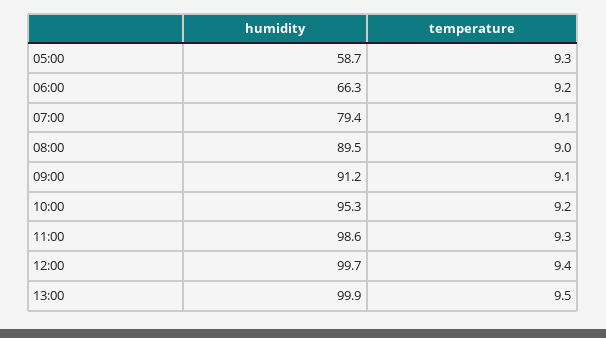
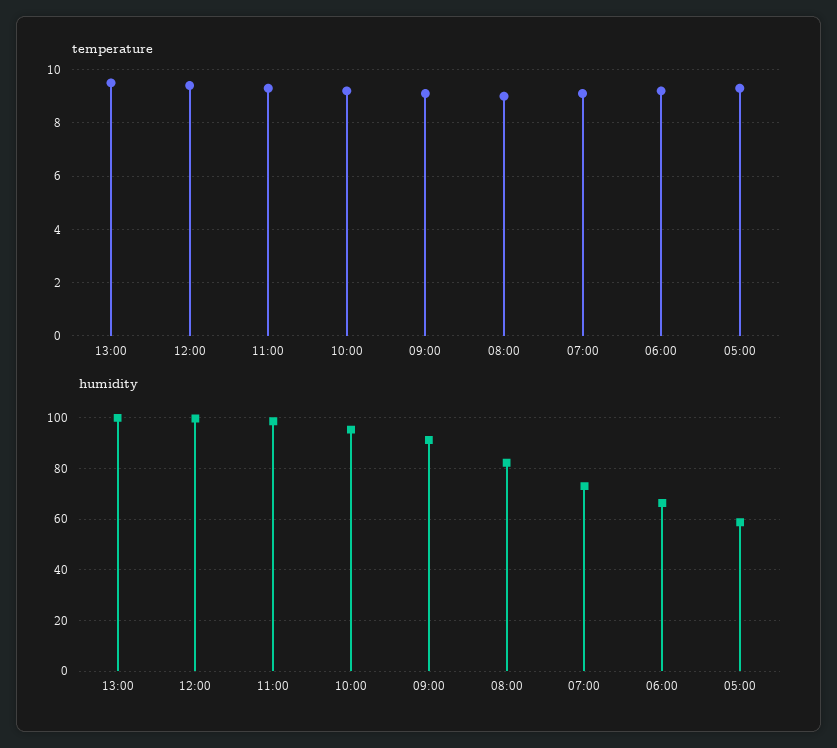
  {
    "humidity": {
      "05:00": 58.7,
      "06:00": 66.3,
-     "07:00": 79.4,
+     "07:00": 72.5,
-     "08:00": 89.5,
+     "08:00": 82.5,
      "09:00": 91.2,
      "10:00": 95.3,
      "11:00": 98.6,
      "12:00": 99.7,
      "13:00": 99.9
    },
    "temperature": {
      "05:00": 9.3,
      "06:00": 9.2,
      "07:00": 9.1,
      "08:00": 9,
      "09:00": 9.1,
      "10:00": 9.2,
      "11:00": 9.3,
      "12:00": 9.4,
      "13:00": 9.5
    }
  }

